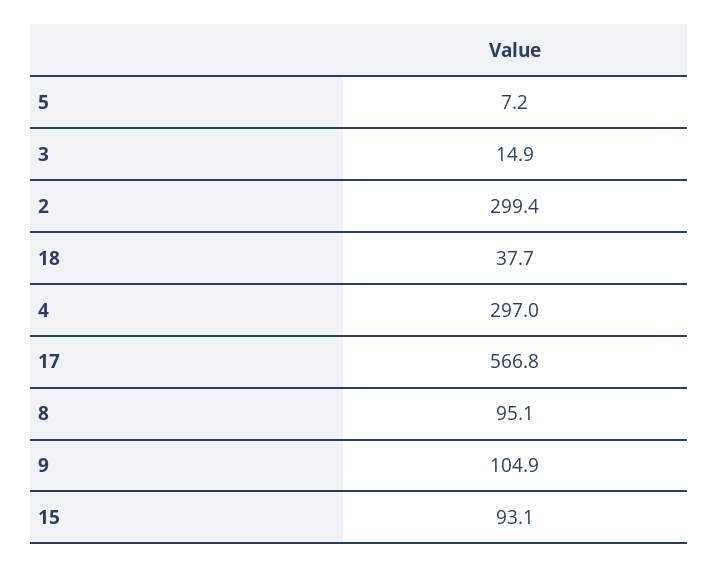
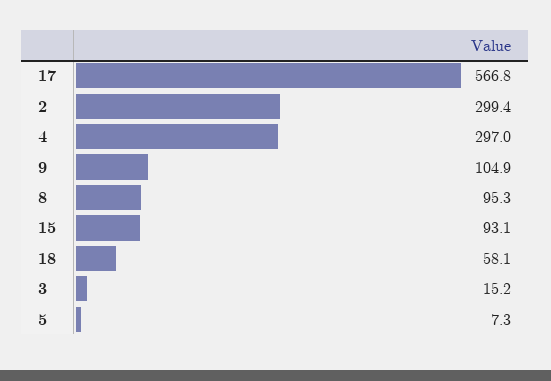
  {
-   "5": 7.2,
+   "5": 7.3,
-   "3": 14.9,
+   "3": 15.2,
    "2": 299.4,
-   "18": 37.7,
+   "18": 58.1,
    "4": 297,
    "17": 566.8,
-   "8": 95.1,
+   "8": 95.3,
    "9": 104.9,
    "15": 93.1
  }

